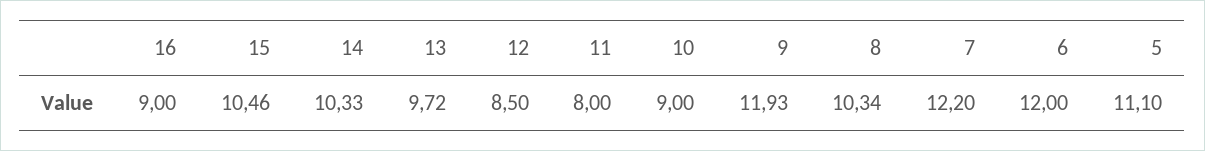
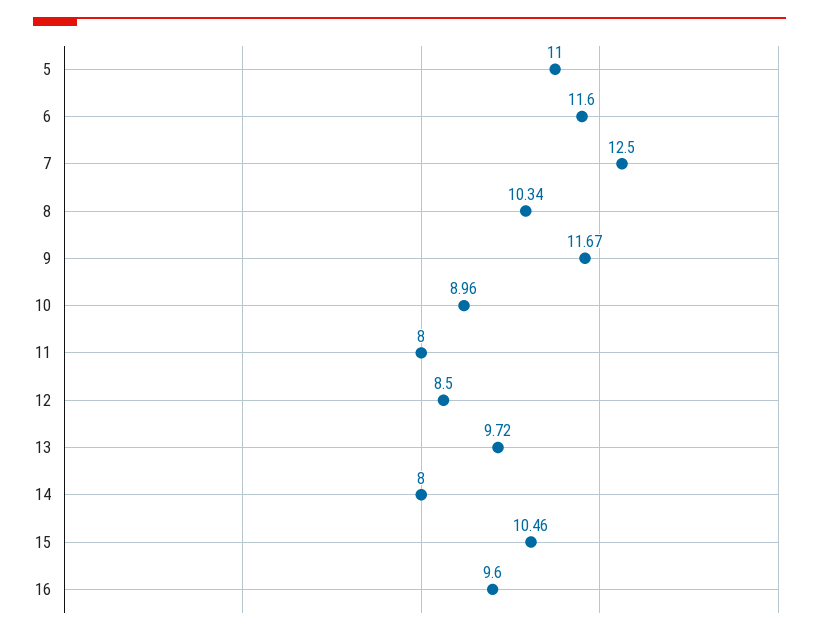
  {
-   "16": 9,
+   "16": 9.6,
    "15": 10.46,
-   "14": 10.33,
+   "14": 8,
    "13": 9.72,
    "12": 8.5,
    "11": 8,
-   "10": 9,
+   "10": 8.96,
-   "9": 11.93,
+   "9": 11.67,
    "8": 10.34,
-   "7": 12.2,
+   "7": 12.5,
-   "6": 12,
+   "6": 11.6,
-   "5": 11.1
+   "5": 11
  }

